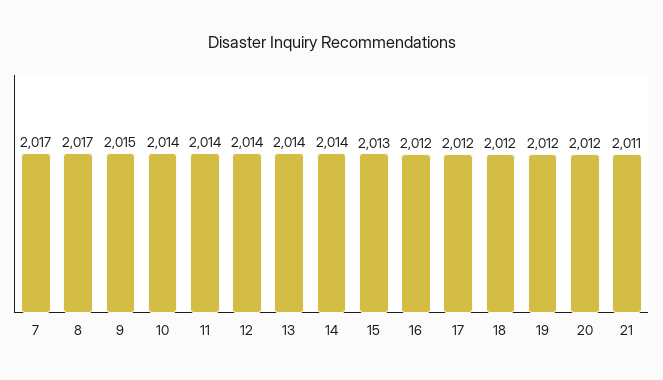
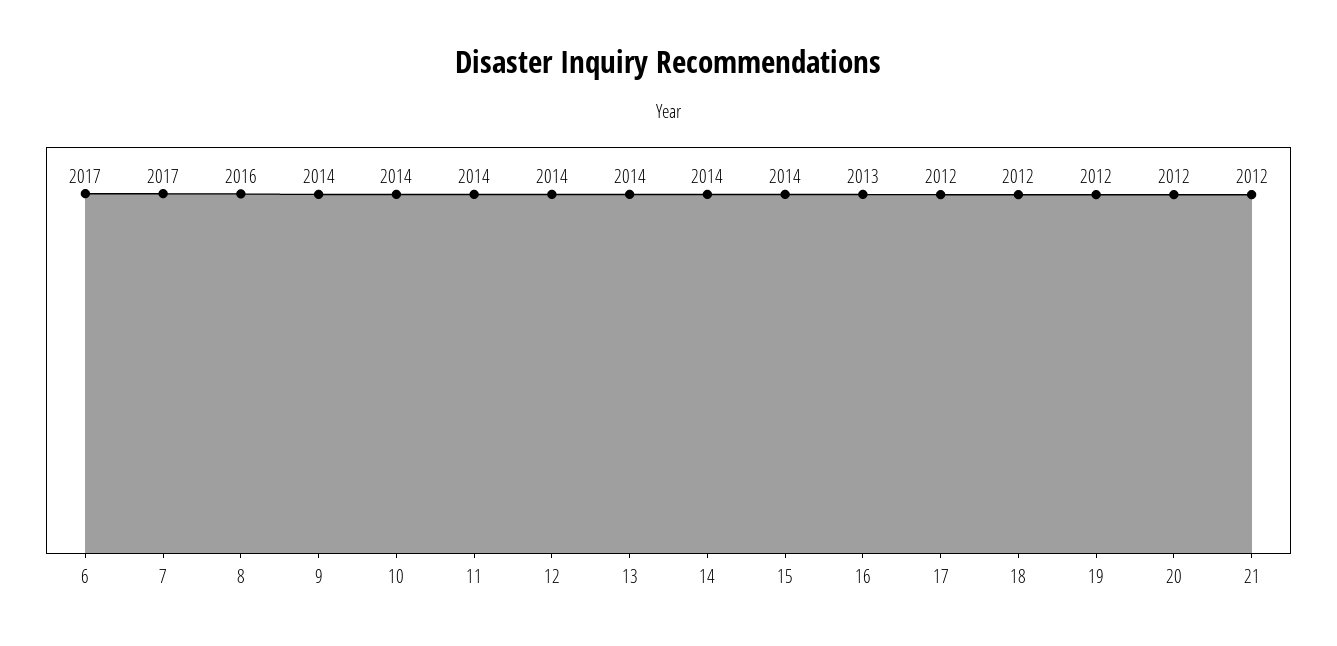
  {
    "7": 2017,
-   "8": 2017,
+   "8": 2016,
-   "9": 2015,
+   "9": 2014,
    "10": 2014,
    "11": 2014,
    "12": 2014,
    "13": 2014,
    "14": 2014,
-   "15": 2013,
+   "15": 2014,
-   "16": 2012,
+   "16": 2013,
    "17": 2012,
    "18": 2012,
    "19": 2012,
    "20": 2012,
-   "21": 2011
+   "21": 2012,
+   "6": 2017
  }

